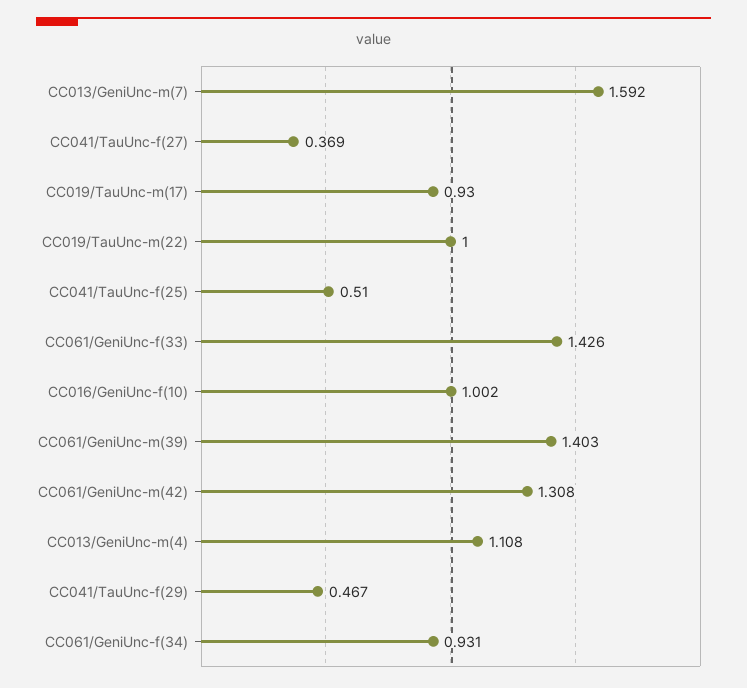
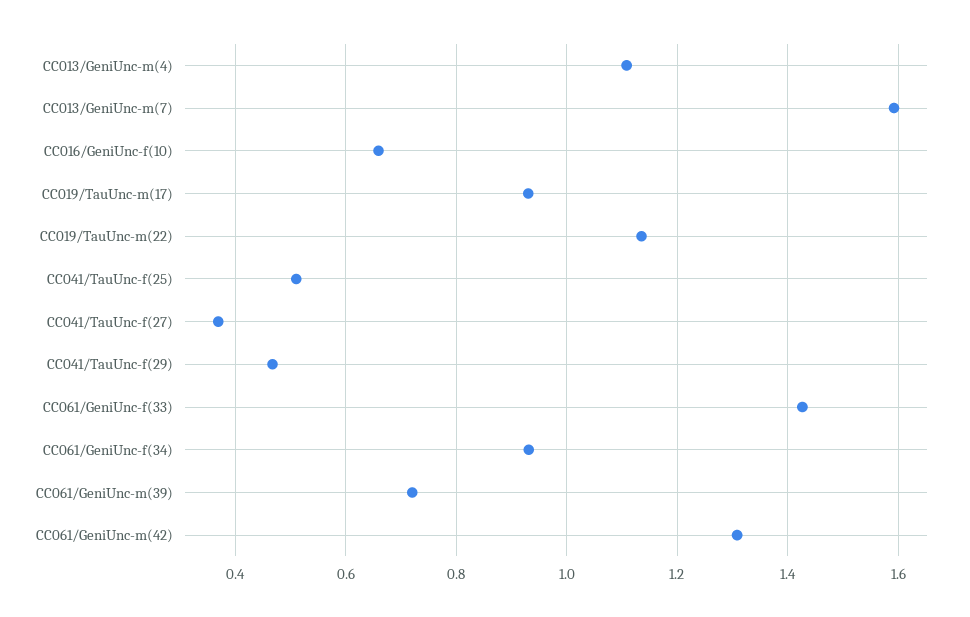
  {
    "CC013/GeniUnc-m(7)": 1.592,
    "CC041/TauUnc-f(27)": 0.369,
    "CC019/TauUnc-m(17)": 0.93,
-   "CC019/TauUnc-m(22)": 1,
+   "CC019/TauUnc-m(22)": 1.14,
    "CC041/TauUnc-f(25)": 0.51,
    "CC061/GeniUnc-f(33)": 1.426,
-   "CC016/GeniUnc-f(10)": 1.002,
+   "CC016/GeniUnc-f(10)": 0.66,
-   "CC061/GeniUnc-m(39)": 1.403,
+   "CC061/GeniUnc-m(39)": 0.72,
    "CC061/GeniUnc-m(42)": 1.308,
    "CC013/GeniUnc-m(4)": 1.108,
    "CC041/TauUnc-f(29)": 0.467,
    "CC061/GeniUnc-f(34)": 0.931
  }

